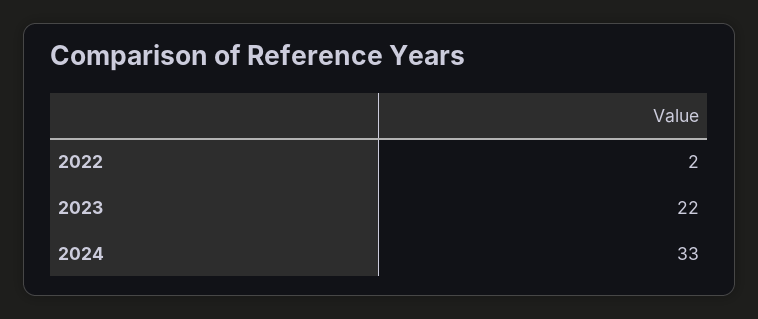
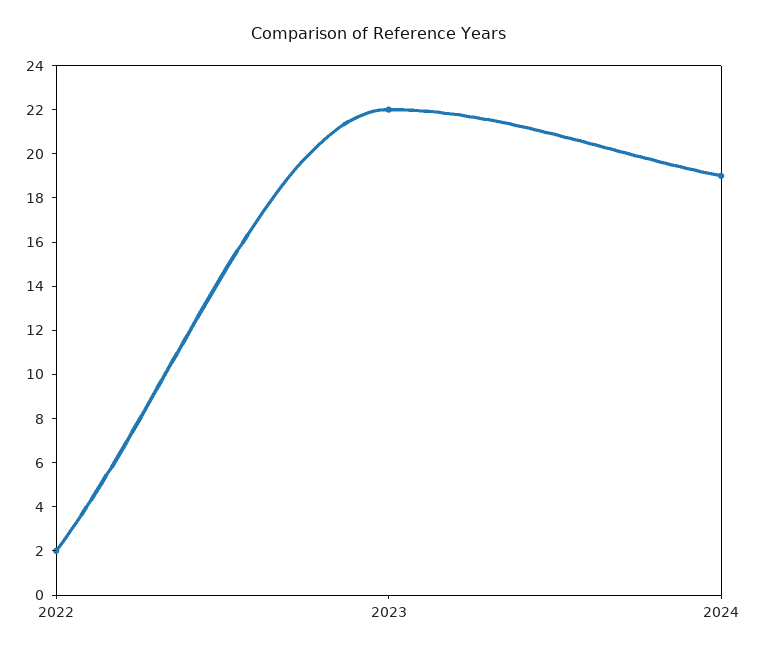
  {
    "2022": 2,
    "2023": 22,
-   "2024": 33
+   "2024": 19
  }

